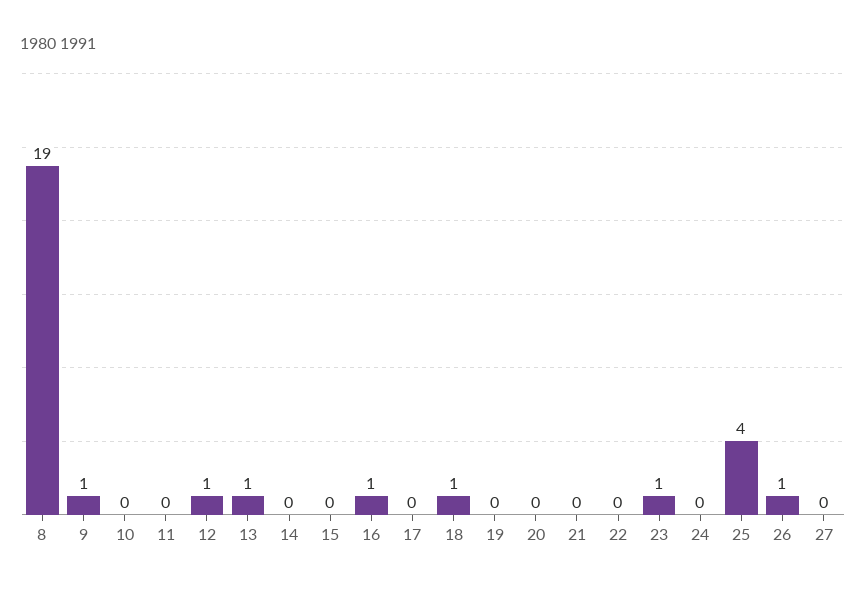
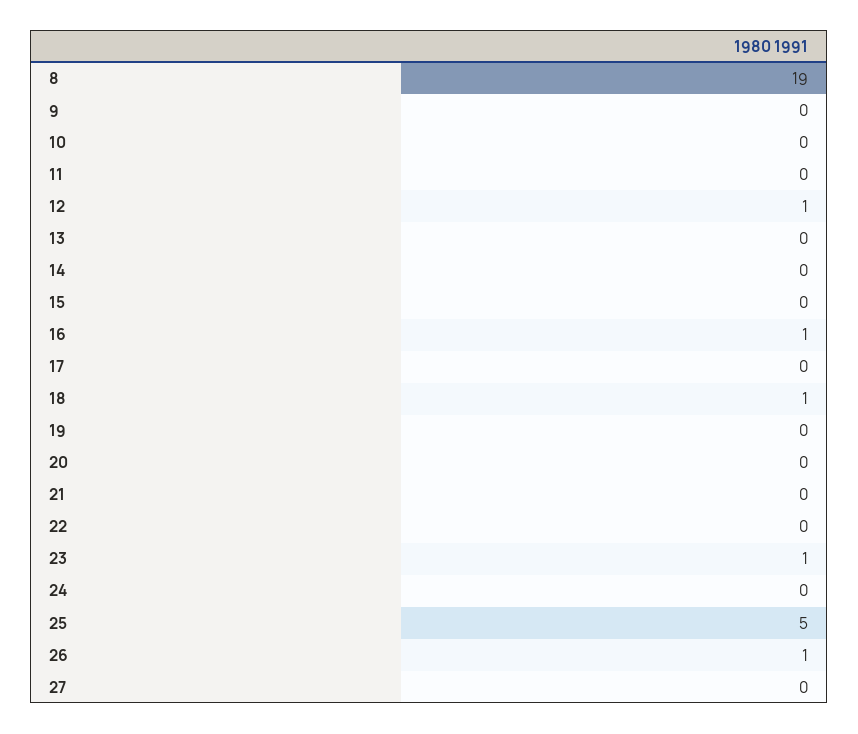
  {
    "8": 19,
-   "9": 1,
+   "9": 0,
    "10": 0,
    "11": 0,
    "12": 1,
-   "13": 1,
+   "13": 0,
    "14": 0,
    "15": 0,
    "16": 1,
    "17": 0,
    "18": 1,
    "19": 0,
    "20": 0,
    "21": 0,
    "22": 0,
    "23": 1,
    "24": 0,
-   "25": 4,
+   "25": 5,
    "26": 1,
    "27": 0
  }

